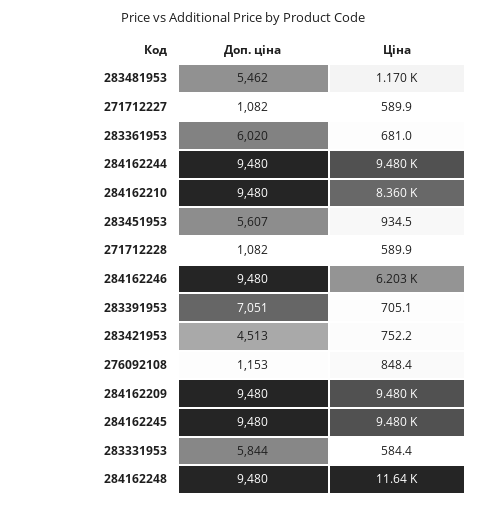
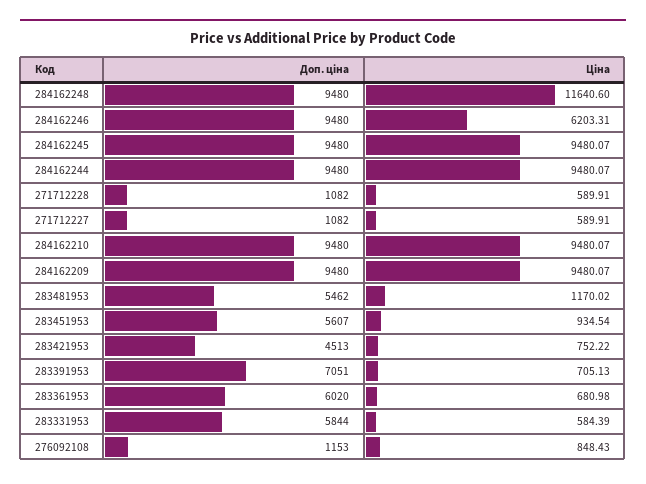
  {
    "Доп. ціна": {
      "283481953": 5462,
      "271712227": 1082,
      "283361953": 6020,
      "284162244": 9480,
      "284162210": 9480,
      "283451953": 5607,
      "271712228": 1082,
      "284162246": 9480,
      "283391953": 7051,
      "283421953": 4513,
      "276092108": 1153,
      "284162209": 9480,
      "284162245": 9480,
      "283331953": 5844,
      "284162248": 9480
    },
    "Ціна": {
      "283481953": 1170.02,
      "271712227": 589.91,
      "283361953": 680.98,
      "284162244": 9480.07,
-     "284162210": 8360,
+     "284162210": 9480.07,
      "283451953": 934.54,
      "271712228": 589.91,
      "284162246": 6203.31,
      "283391953": 705.13,
      "283421953": 752.22,
      "276092108": 848.43,
      "284162209": 9480.07,
      "284162245": 9480.07,
      "283331953": 584.39,
      "284162248": 11640.6
    }
  }

